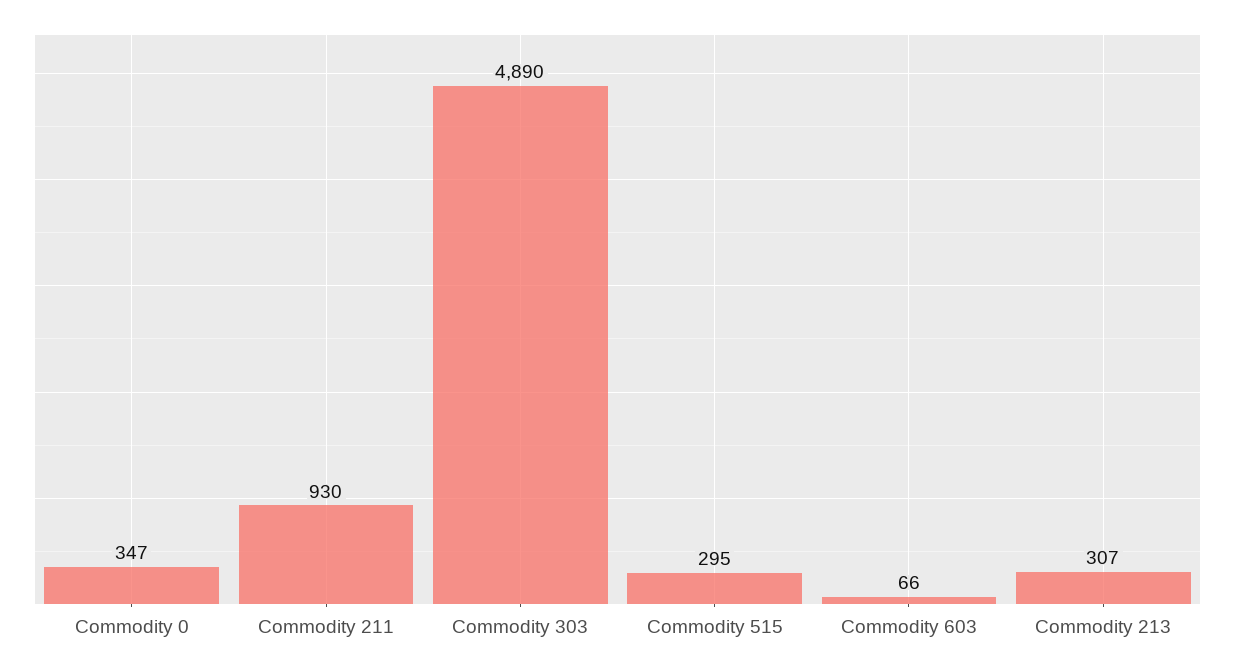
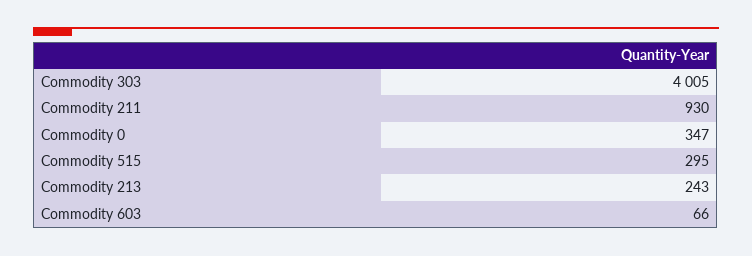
  {
    "Commodity 0": 347,
    "Commodity 211": 930,
-   "Commodity 303": 4890,
+   "Commodity 303": 4005,
    "Commodity 515": 295,
    "Commodity 603": 66,
-   "Commodity 213": 307
+   "Commodity 213": 243
  }

